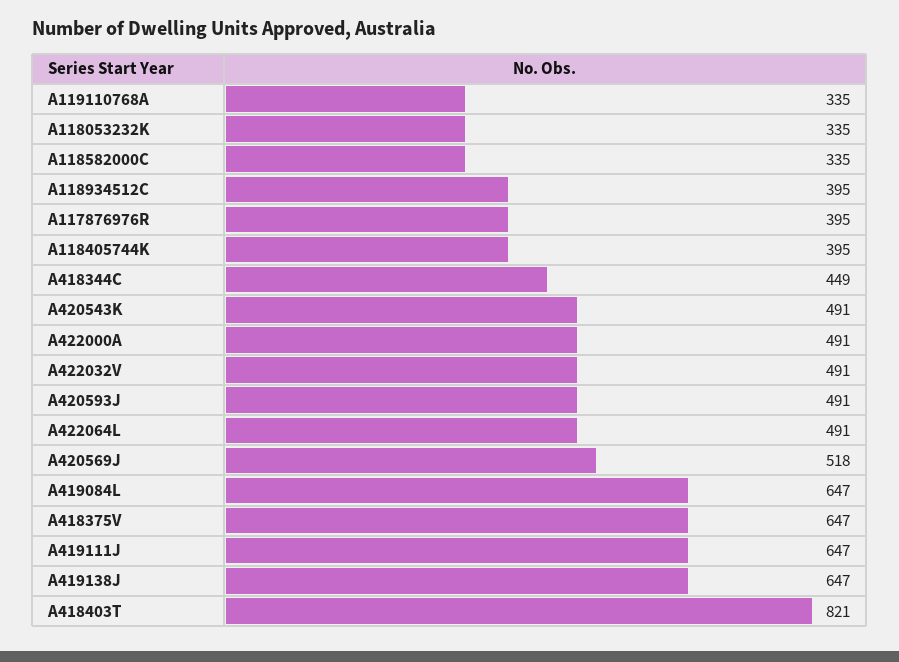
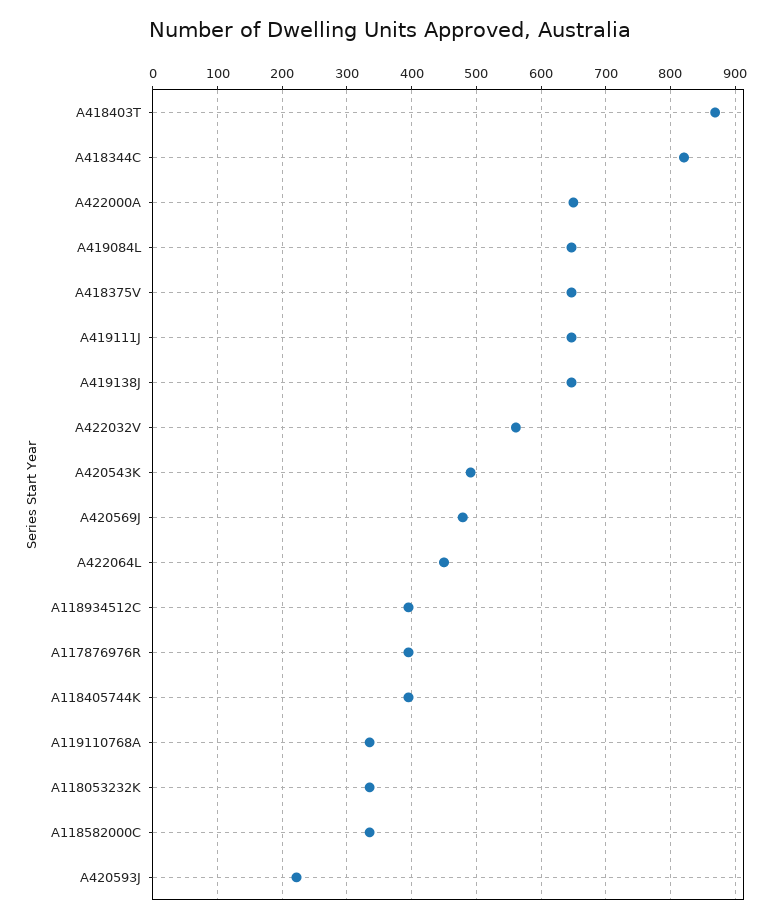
  {
    "A119110768A": 335,
    "A118053232K": 335,
    "A118582000C": 335,
    "A118934512C": 395,
    "A117876976R": 395,
    "A118405744K": 395,
-   "A418344C": 449,
+   "A418344C": 820,
    "A420543K": 491,
-   "A422000A": 491,
+   "A422000A": 650,
-   "A422032V": 491,
+   "A422032V": 560,
-   "A420593J": 491,
+   "A420593J": 220,
-   "A422064L": 491,
+   "A422064L": 450,
-   "A420569J": 518,
+   "A420569J": 480,
    "A419084L": 647,
    "A418375V": 647,
    "A419111J": 647,
    "A419138J": 647,
-   "A418403T": 821
+   "A418403T": 870
  }

